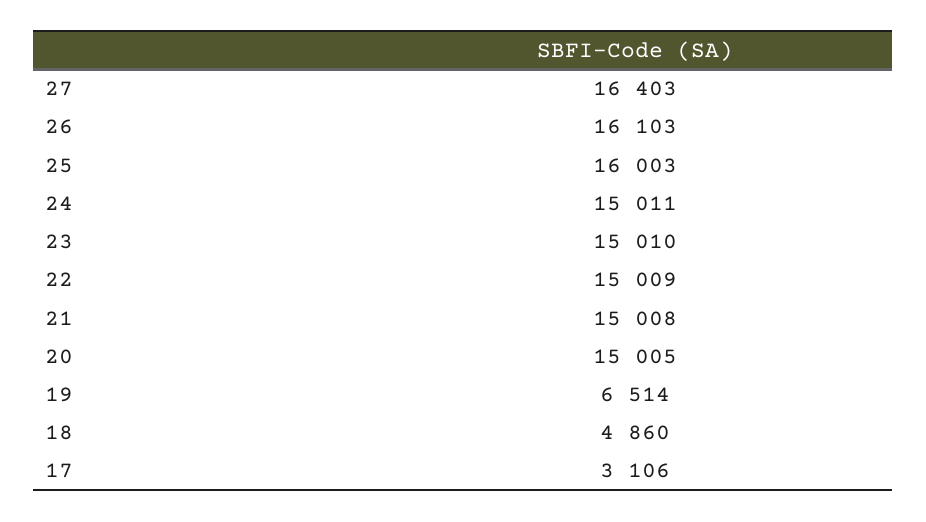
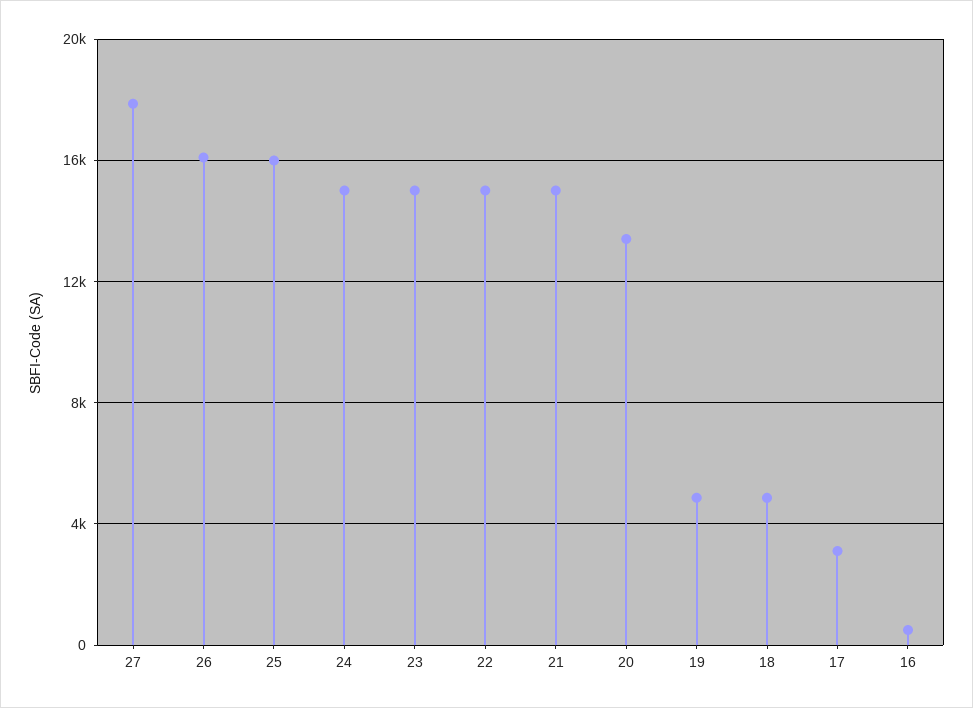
  {
-   "27": 16403,
+   "27": 18000,
    "26": 16103,
    "25": 16003,
    "24": 15011,
    "23": 15010,
    "22": 15009,
    "21": 15008,
-   "20": 15005,
+   "20": 13500,
-   "19": 6514,
+   "19": 5000,
    "18": 4860,
-   "17": 3106
+   "17": 3106,
+   "16": 500
  }

